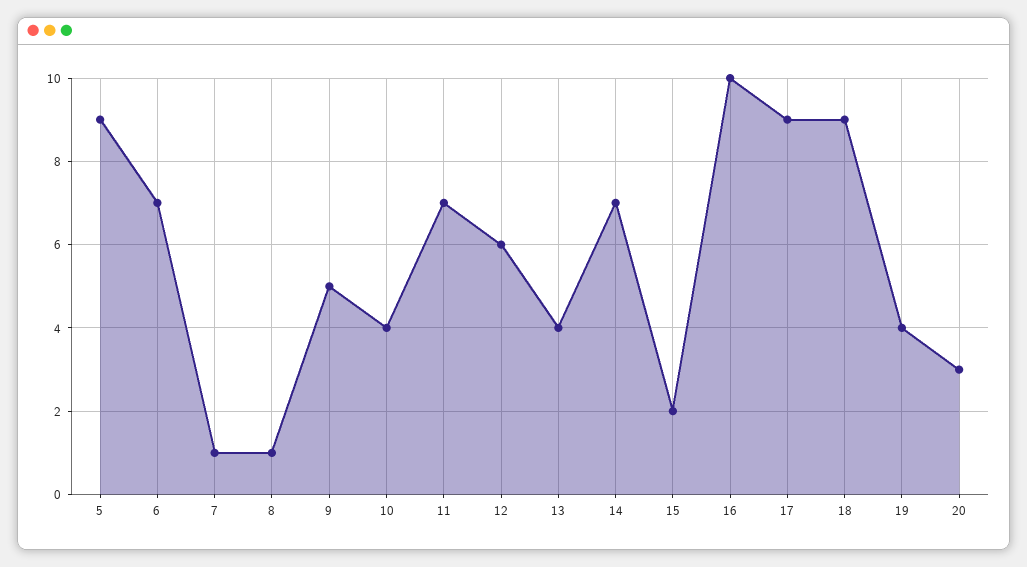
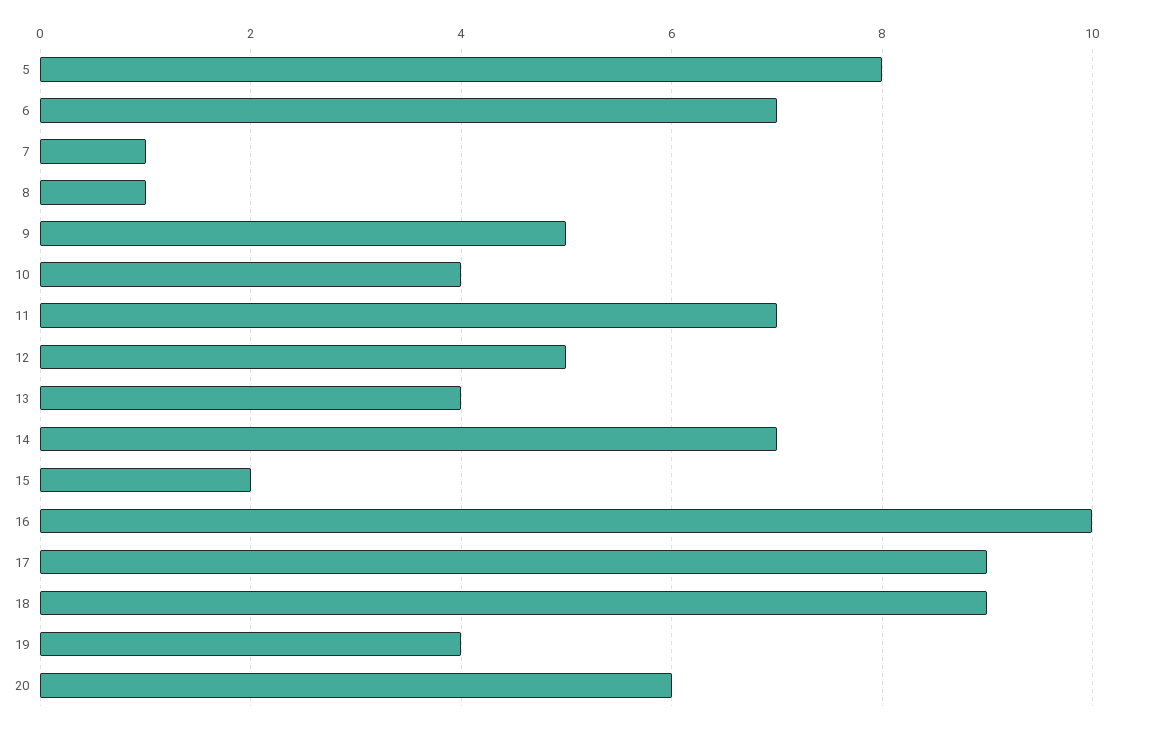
  {
-   "5": 9,
+   "5": 8,
    "6": 7,
    "7": 1,
    "8": 1,
    "9": 5,
    "10": 4,
    "11": 7,
-   "12": 6,
+   "12": 5,
    "13": 4,
    "14": 7,
    "15": 2,
    "16": 10,
    "17": 9,
    "18": 9,
    "19": 4,
-   "20": 3
+   "20": 6
  }

